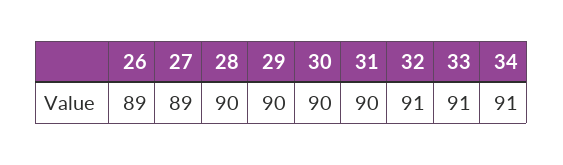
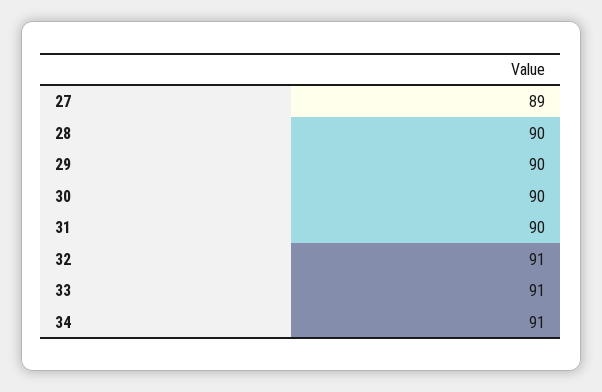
  {
-   "26": 89,
    "27": 89,
    "28": 90,
    "29": 90,
    "30": 90,
    "31": 90,
    "32": 91,
    "33": 91,
    "34": 91
  }

